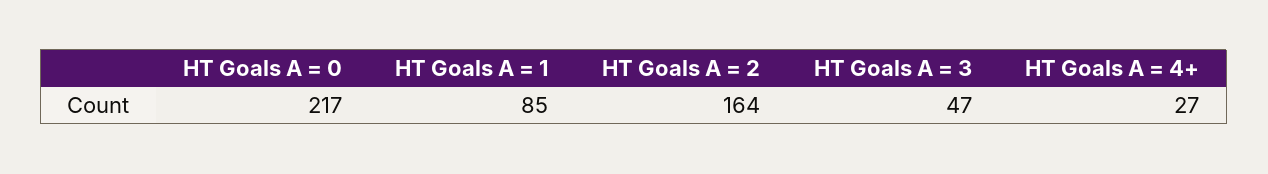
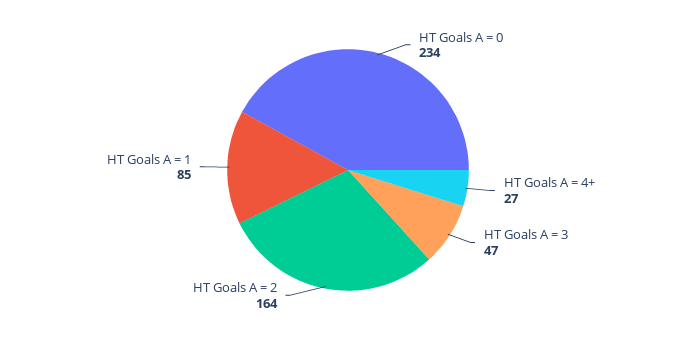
  {
-   "HT Goals A = 0": 217,
+   "HT Goals A = 0": 234,
    "HT Goals A = 1": 85,
    "HT Goals A = 2": 164,
    "HT Goals A = 3": 47,
    "HT Goals A = 4+": 27
  }

